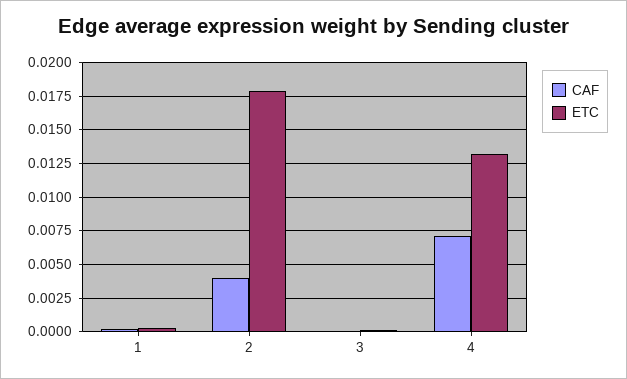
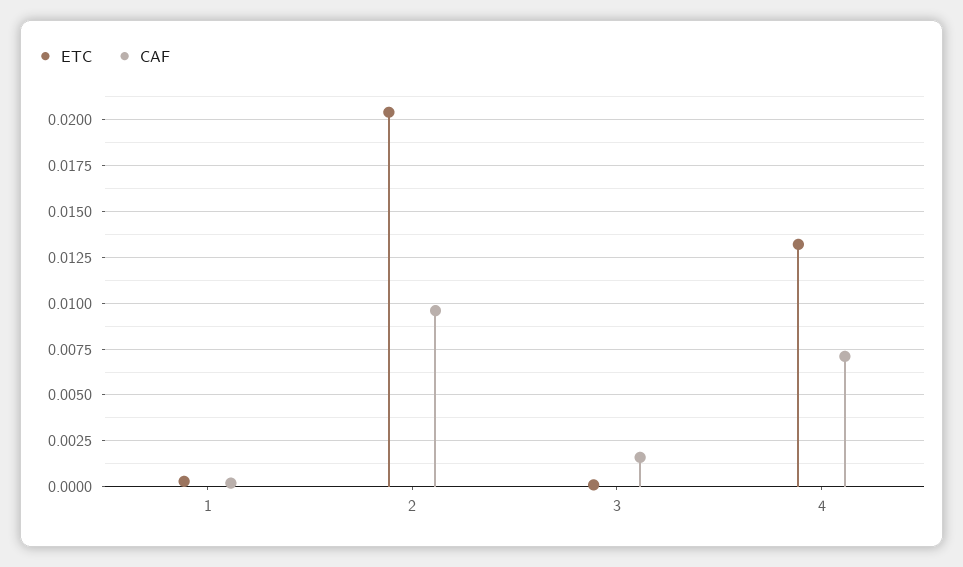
  {
    "CAF": {
      "1": 0,
-     "2": 0.004,
+     "2": 0.0095,
-     "3": 0,
+     "3": 0.0015,
      "4": 0.007
    },
    "ETC": {
      "1": 0.0005,
-     "2": 0.018,
+     "2": 0.0205,
      "3": 0,
      "4": 0.013
    }
  }

